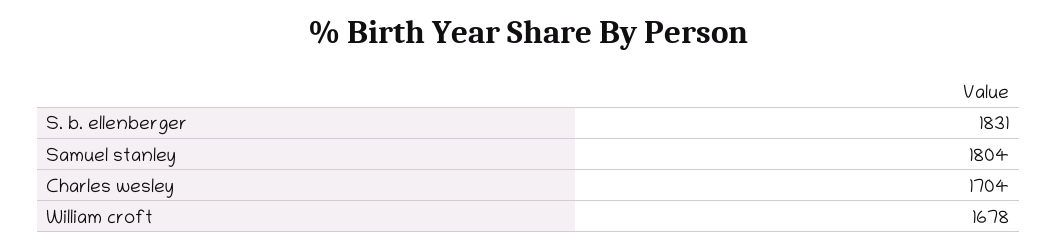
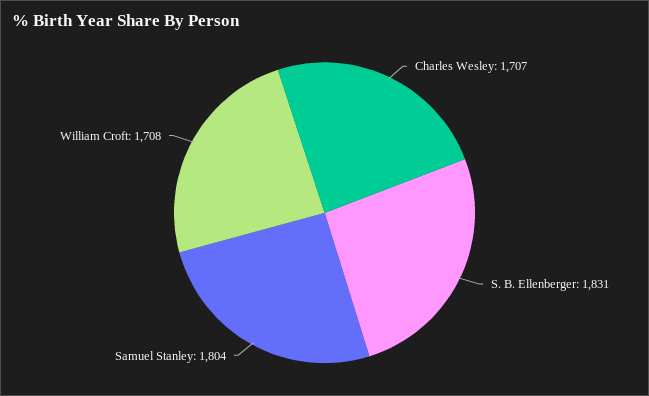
  {
    "S. b. ellenberger": 1831,
    "Samuel stanley": 1804,
-   "Charles wesley": 1704,
+   "Charles wesley": 1707,
-   "William croft": 1678
+   "William croft": 1708
  }

